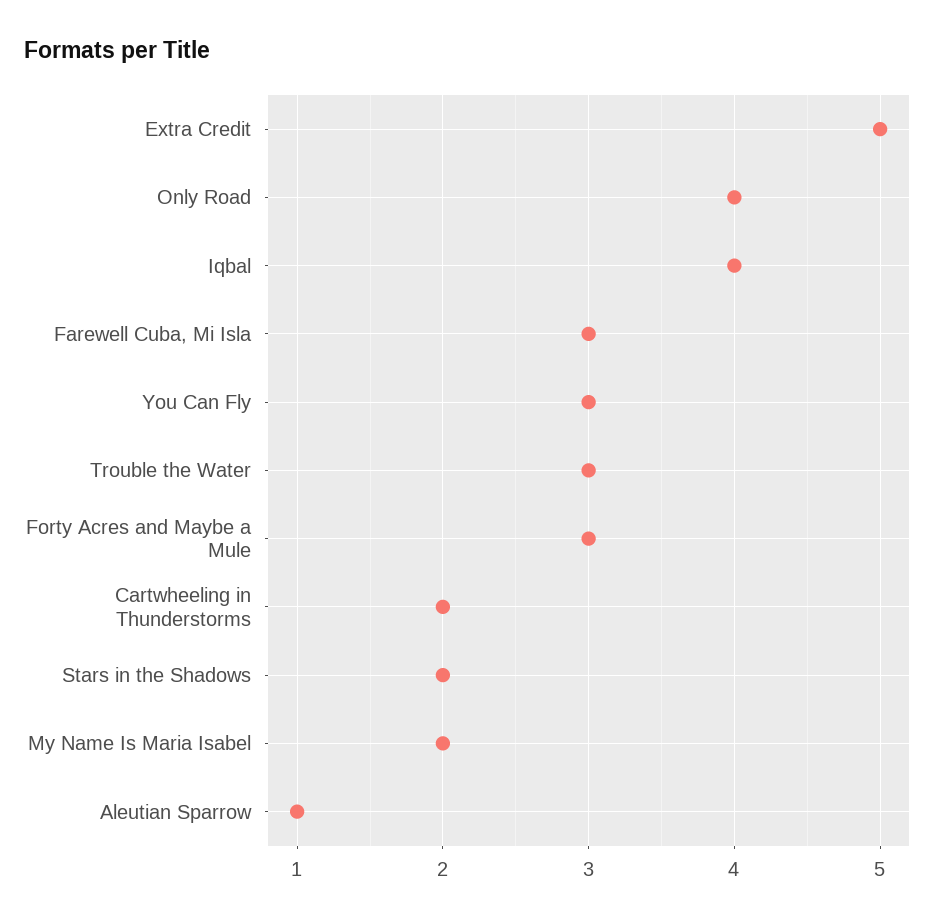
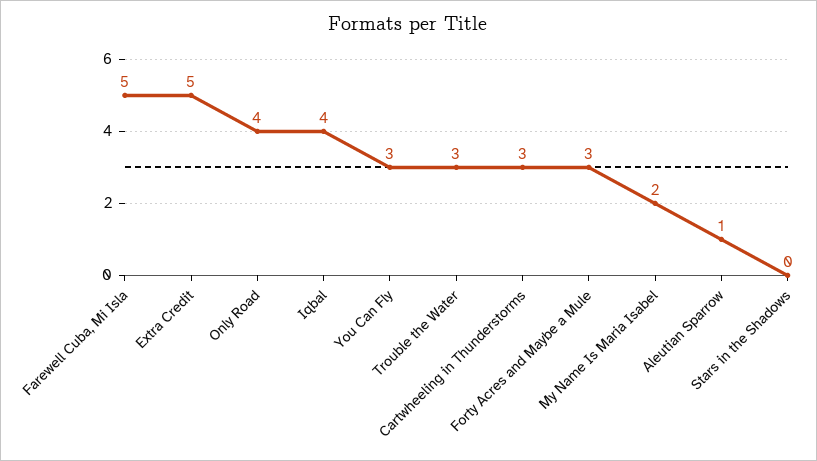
  {
    "Extra Credit": 5,
    "Only Road": 4,
    "Iqbal": 4,
-   "Farewell Cuba, Mi Isla": 3,
+   "Farewell Cuba, Mi Isla": 5,
    "You Can Fly": 3,
    "Trouble the Water": 3,
    "Forty Acres and Maybe a Mule": 3,
-   "Cartwheeling in Thunderstorms": 2,
+   "Cartwheeling in Thunderstorms": 3,
-   "Stars in the Shadows": 2,
+   "Stars in the Shadows": 0,
    "My Name Is Maria Isabel": 2,
    "Aleutian Sparrow": 1
  }

